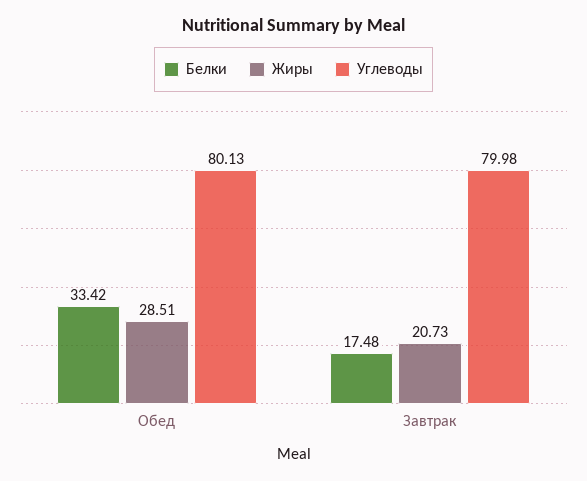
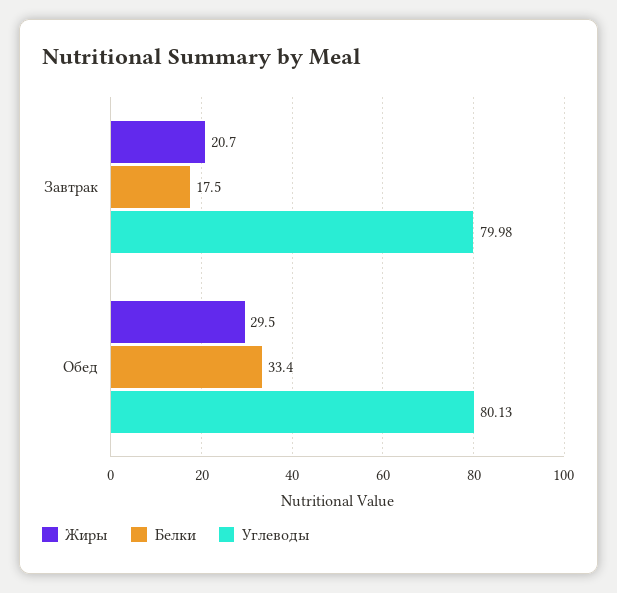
  {
    "Белки": {
      "Обед": 33.42,
      "Завтрак": 17.48
    },
    "Жиры": {
-     "Обед": 28.51,
+     "Обед": 29.5,
      "Завтрак": 20.73
    },
    "Углеводы": {
      "Обед": 80.13,
      "Завтрак": 79.98
    }
  }

